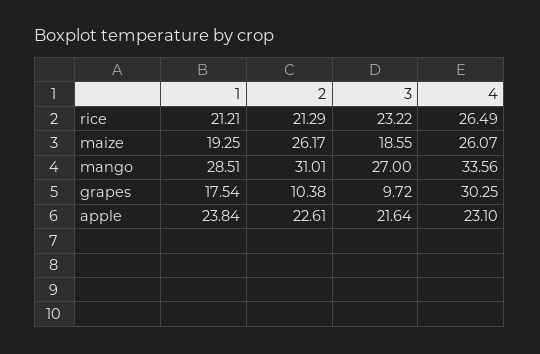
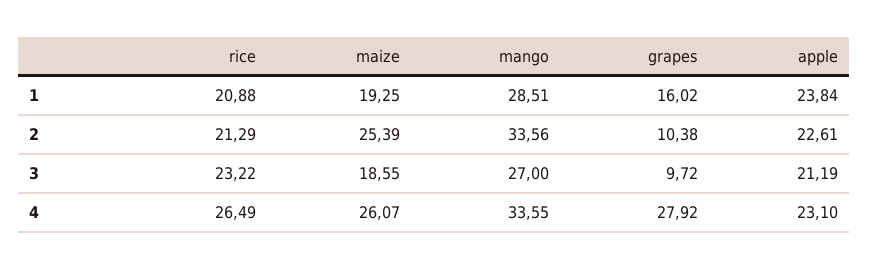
  {
    "1": {
-     "rice": 21.21,
+     "rice": 20.88,
      "maize": 19.25,
      "mango": 28.51,
-     "grapes": 17.54,
+     "grapes": 16.02,
      "apple": 23.84
    },
    "2": {
      "rice": 21.29,
-     "maize": 26.17,
+     "maize": 25.39,
-     "mango": 31.01,
+     "mango": 33.56,
      "grapes": 10.38,
      "apple": 22.61
    },
    "3": {
      "rice": 23.22,
      "maize": 18.55,
      "mango": 27,
      "grapes": 9.72,
-     "apple": 21.64
+     "apple": 21.19
    },
    "4": {
      "rice": 26.49,
      "maize": 26.07,
-     "mango": 33.56,
+     "mango": 33.55,
-     "grapes": 30.25,
+     "grapes": 27.92,
      "apple": 23.1
    }
  }

